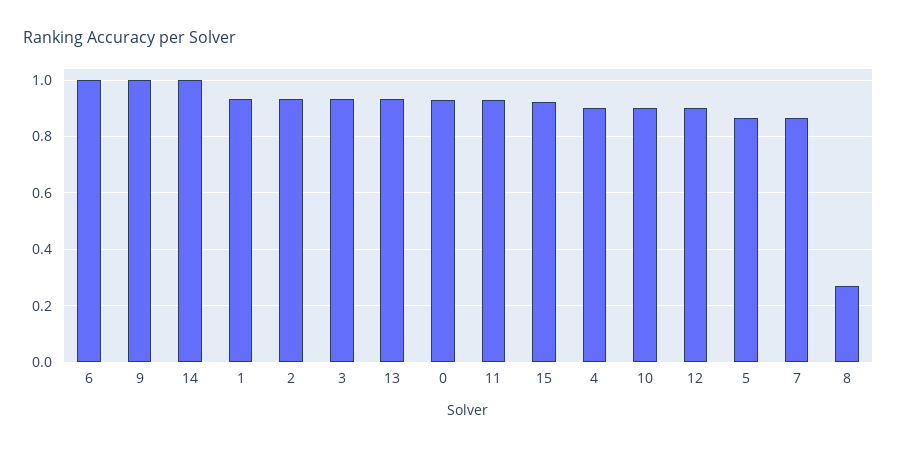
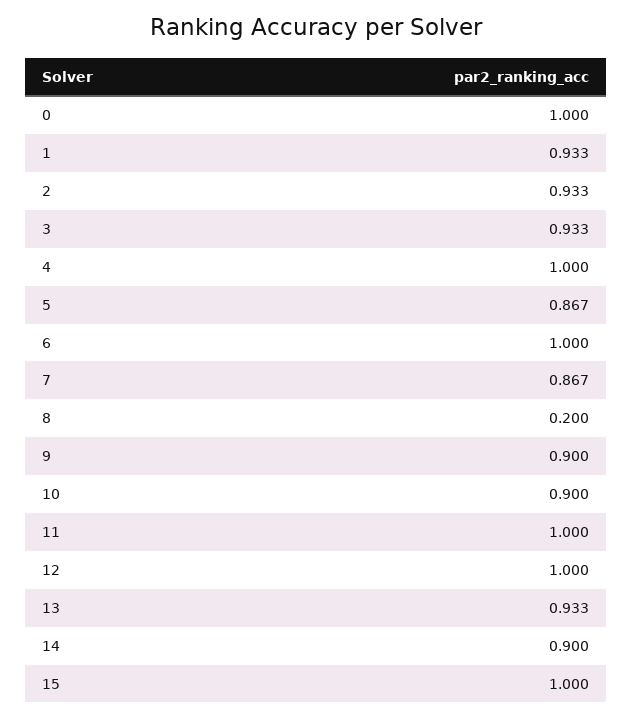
  {
    "6": 1,
-   "9": 1,
+   "9": 0.9,
-   "14": 1,
+   "14": 0.9,
    "1": 0.933,
    "2": 0.933,
    "3": 0.933,
    "13": 0.933,
-   "0": 0.925,
+   "0": 1,
-   "11": 0.925,
+   "11": 1,
-   "15": 0.925,
+   "15": 1,
-   "4": 0.9,
+   "4": 1,
    "10": 0.9,
-   "12": 0.9,
+   "12": 1,
    "5": 0.867,
    "7": 0.867,
-   "8": 0.275
+   "8": 0.2
  }

